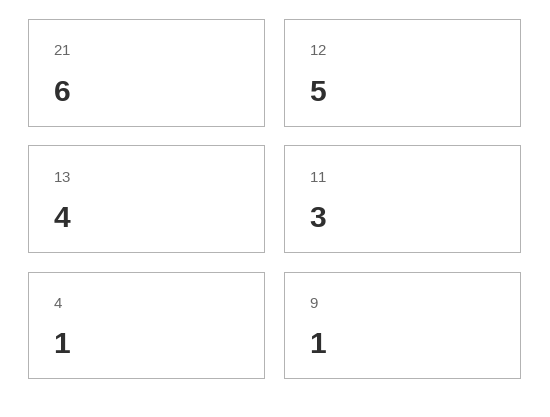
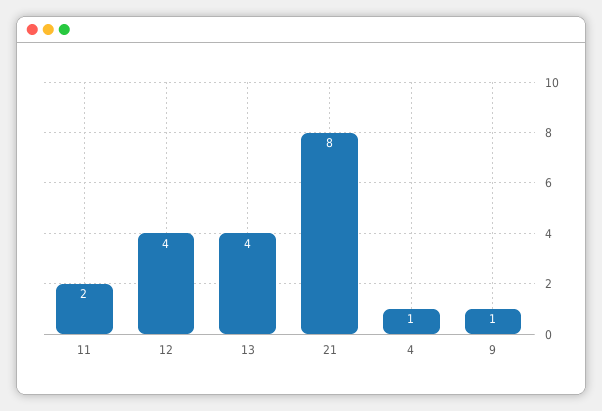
  {
-   "21": 6,
+   "21": 8,
-   "12": 5,
+   "12": 4,
    "13": 4,
-   "11": 3,
+   "11": 2,
    "4": 1,
    "9": 1
  }

